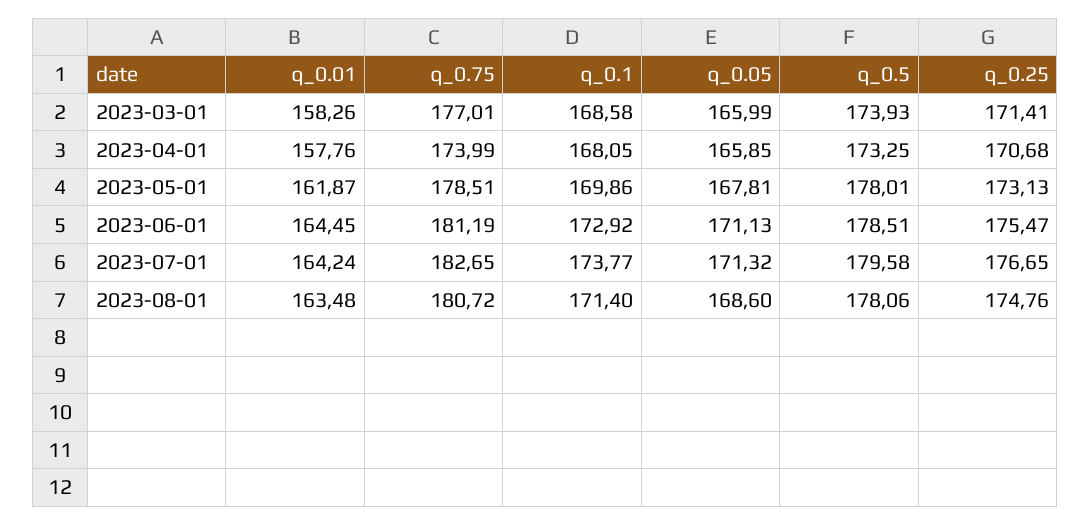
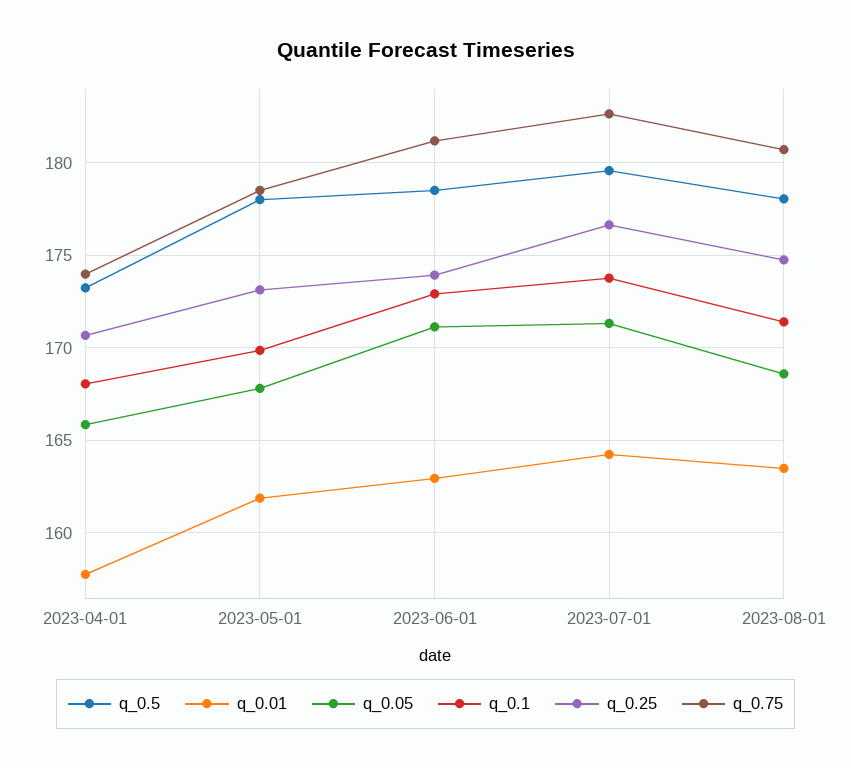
  {
    "q_0.01": {
-     "2023-03-01": 158.26,
      "2023-04-01": 157.76,
      "2023-05-01": 161.87,
-     "2023-06-01": 164.45,
+     "2023-06-01": 163,
      "2023-07-01": 164.24,
      "2023-08-01": 163.48
    },
    "q_0.75": {
-     "2023-03-01": 177.01,
      "2023-04-01": 173.99,
      "2023-05-01": 178.51,
      "2023-06-01": 181.19,
      "2023-07-01": 182.65,
      "2023-08-01": 180.72
    },
    "q_0.1": {
-     "2023-03-01": 168.58,
      "2023-04-01": 168.05,
      "2023-05-01": 169.86,
      "2023-06-01": 172.92,
      "2023-07-01": 173.77,
      "2023-08-01": 171.4
    },
    "q_0.05": {
-     "2023-03-01": 165.99,
      "2023-04-01": 165.85,
      "2023-05-01": 167.81,
      "2023-06-01": 171.13,
      "2023-07-01": 171.32,
      "2023-08-01": 168.6
    },
    "q_0.5": {
-     "2023-03-01": 173.93,
      "2023-04-01": 173.25,
      "2023-05-01": 178.01,
      "2023-06-01": 178.51,
      "2023-07-01": 179.58,
      "2023-08-01": 178.06
    },
    "q_0.25": {
-     "2023-03-01": 171.41,
      "2023-04-01": 170.68,
      "2023-05-01": 173.13,
-     "2023-06-01": 175.47,
+     "2023-06-01": 174,
      "2023-07-01": 176.65,
      "2023-08-01": 174.76
    }
  }

